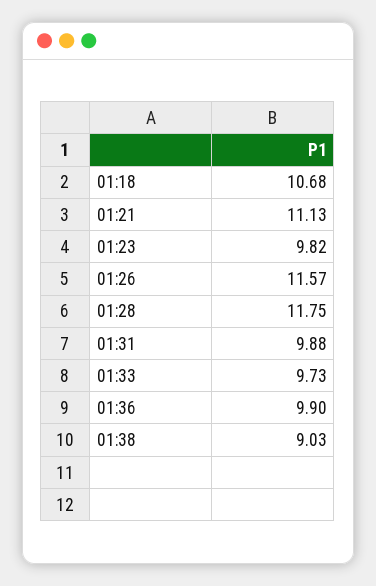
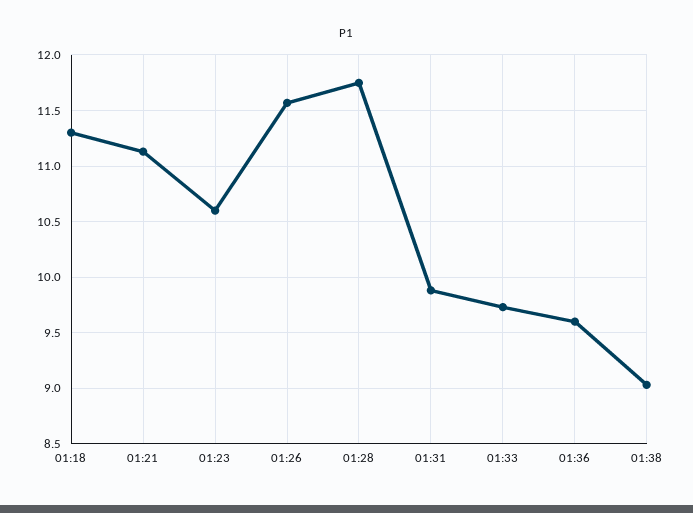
  {
-   "01:18": 10.68,
+   "01:18": 11.3,
    "01:21": 11.13,
-   "01:23": 9.82,
+   "01:23": 10.6,
    "01:26": 11.57,
    "01:28": 11.75,
    "01:31": 9.88,
    "01:33": 9.73,
-   "01:36": 9.9,
+   "01:36": 9.6,
    "01:38": 9.03
  }

